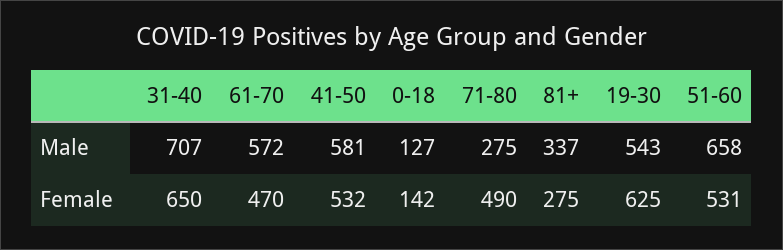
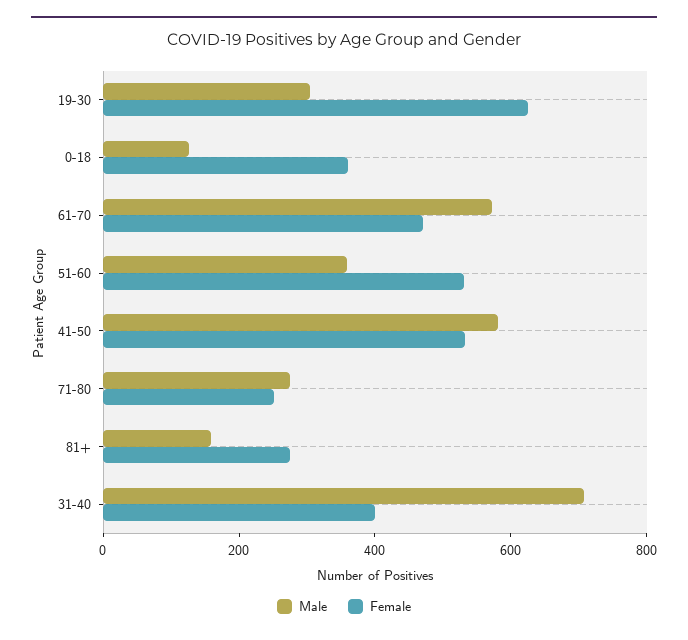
  {
    "Male": {
      "31-40": 707,
      "61-70": 572,
      "41-50": 581,
      "0-18": 127,
      "71-80": 275,
-     "81+": 337,
+     "81+": 150,
-     "19-30": 543,
+     "19-30": 300,
-     "51-60": 658
+     "51-60": 350
    },
    "Female": {
-     "31-40": 650,
+     "31-40": 400,
      "61-70": 470,
      "41-50": 532,
-     "0-18": 142,
+     "0-18": 350,
-     "71-80": 490,
+     "71-80": 250,
      "81+": 275,
      "19-30": 625,
      "51-60": 531
    }
  }

